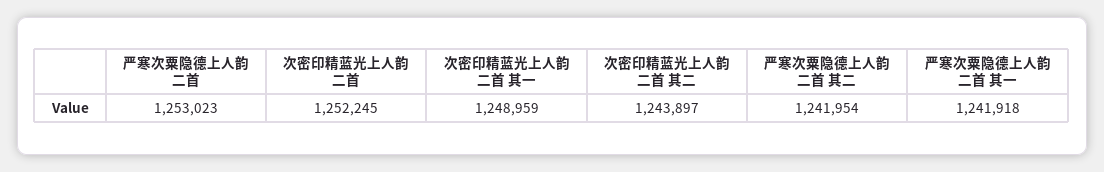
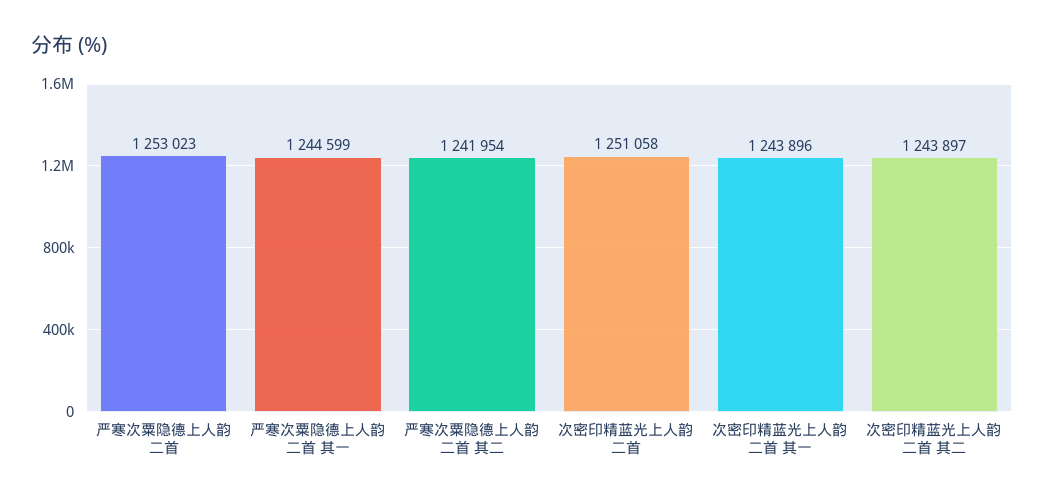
  {
    "严寒次粟隐德上人韵二首": 1253023,
-   "次密印精蓝光上人韵二首": 1252245,
+   "次密印精蓝光上人韵二首": 1251058,
-   "次密印精蓝光上人韵二首 其一": 1248959,
+   "次密印精蓝光上人韵二首 其一": 1243896,
    "次密印精蓝光上人韵二首 其二": 1243897,
    "严寒次粟隐德上人韵二首 其二": 1241954,
-   "严寒次粟隐德上人韵二首 其一": 1241918
+   "严寒次粟隐德上人韵二首 其一": 1244599
  }

